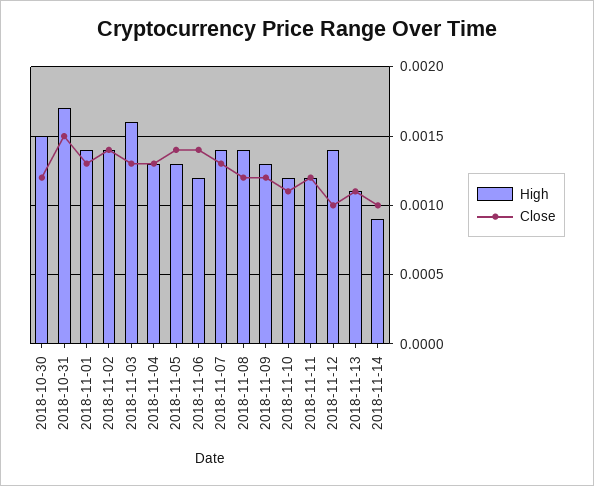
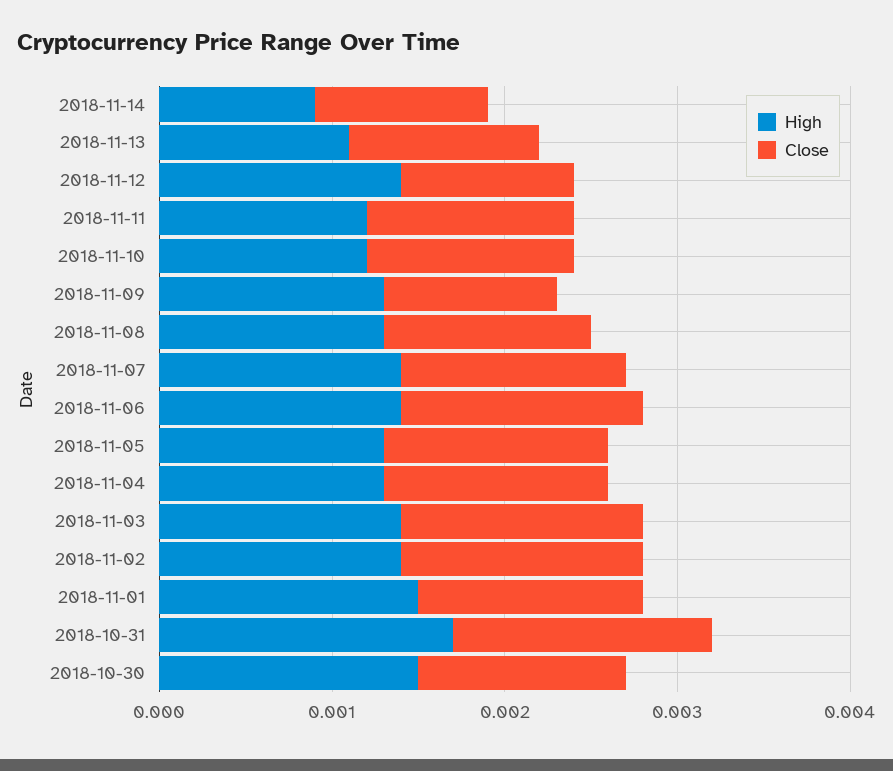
  {
    "High": {
      "2018-10-30": 0.0015,
      "2018-10-31": 0.0017,
-     "2018-11-01": 0.0014,
+     "2018-11-01": 0.0015,
      "2018-11-02": 0.0014,
-     "2018-11-03": 0.0016,
+     "2018-11-03": 0.0014,
      "2018-11-04": 0.0013,
      "2018-11-05": 0.0013,
-     "2018-11-06": 0.0012,
+     "2018-11-06": 0.0014,
      "2018-11-07": 0.0014,
-     "2018-11-08": 0.0014,
+     "2018-11-08": 0.0013,
      "2018-11-09": 0.0013,
      "2018-11-10": 0.0012,
      "2018-11-11": 0.0012,
      "2018-11-12": 0.0014,
      "2018-11-13": 0.0011,
      "2018-11-14": 0.0009
    },
    "Close": {
      "2018-10-30": 0.0012,
      "2018-10-31": 0.0015,
      "2018-11-01": 0.0013,
      "2018-11-02": 0.0014,
-     "2018-11-03": 0.0013,
+     "2018-11-03": 0.0014,
      "2018-11-04": 0.0013,
-     "2018-11-05": 0.0014,
+     "2018-11-05": 0.0013,
      "2018-11-06": 0.0014,
      "2018-11-07": 0.0013,
      "2018-11-08": 0.0012,
-     "2018-11-09": 0.0012,
+     "2018-11-09": 0.001,
-     "2018-11-10": 0.0011,
+     "2018-11-10": 0.0012,
      "2018-11-11": 0.0012,
      "2018-11-12": 0.001,
      "2018-11-13": 0.0011,
      "2018-11-14": 0.001
    }
  }

